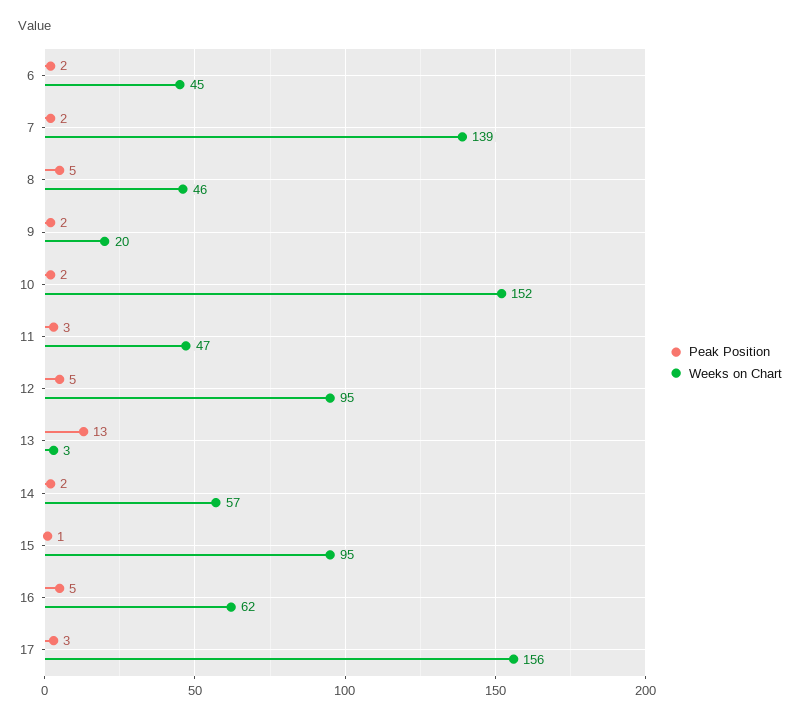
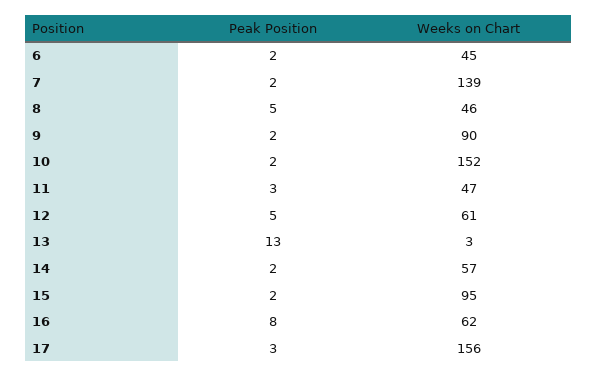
  {
    "Peak Position": {
      "6": 2,
      "7": 2,
      "8": 5,
      "9": 2,
      "10": 2,
      "11": 3,
      "12": 5,
      "13": 13,
      "14": 2,
-     "15": 1,
+     "15": 2,
-     "16": 5,
+     "16": 8,
      "17": 3
    },
    "Weeks on Chart": {
      "6": 45,
      "7": 139,
      "8": 46,
-     "9": 20,
+     "9": 90,
      "10": 152,
      "11": 47,
-     "12": 95,
+     "12": 61,
      "13": 3,
      "14": 57,
      "15": 95,
      "16": 62,
      "17": 156
    }
  }

